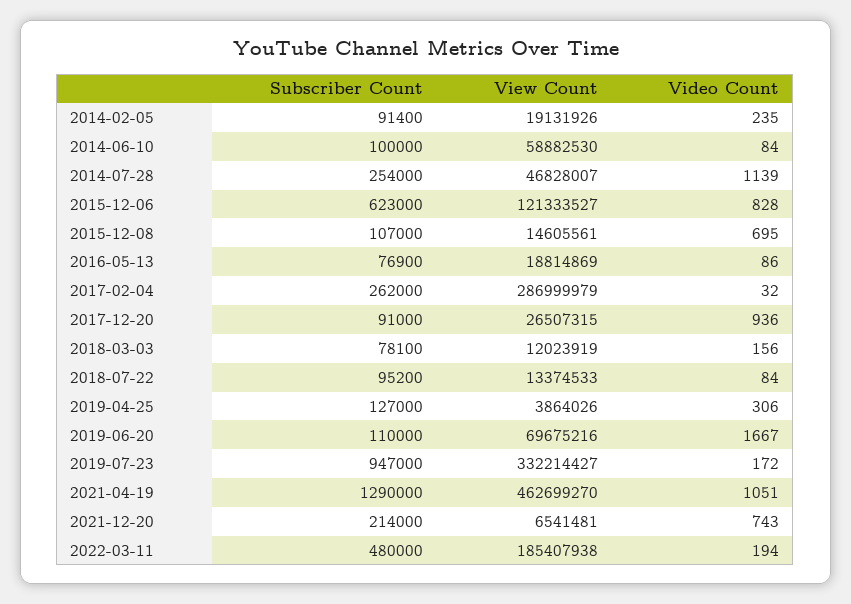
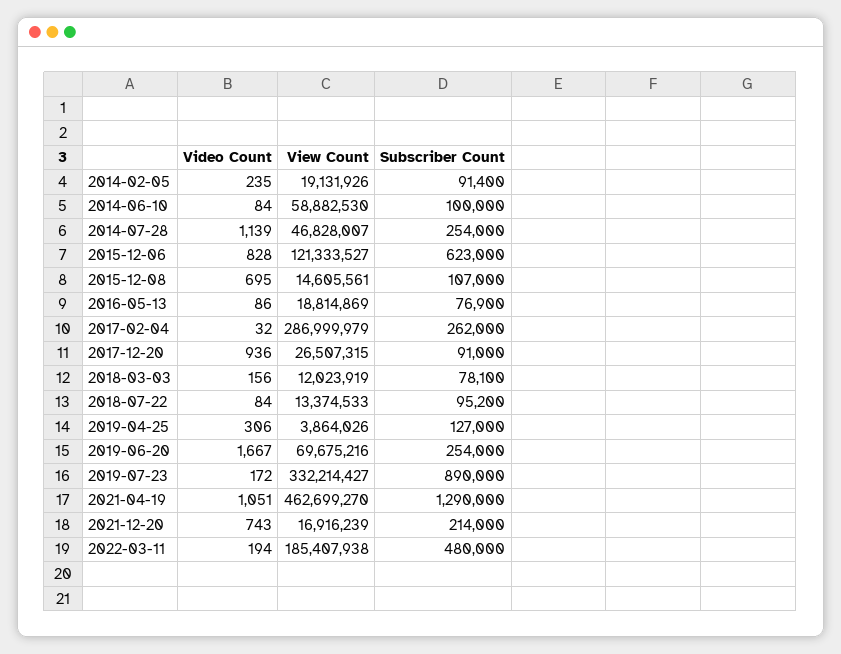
  {
    "Subscriber Count": {
      "2014-02-05": 91400,
      "2014-06-10": 100000,
      "2014-07-28": 254000,
      "2015-12-06": 623000,
      "2015-12-08": 107000,
      "2016-05-13": 76900,
      "2017-02-04": 262000,
      "2017-12-20": 91000,
      "2018-03-03": 78100,
      "2018-07-22": 95200,
      "2019-04-25": 127000,
-     "2019-06-20": 110000,
+     "2019-06-20": 254000,
-     "2019-07-23": 947000,
+     "2019-07-23": 890000,
      "2021-04-19": 1290000,
      "2021-12-20": 214000,
      "2022-03-11": 480000
    },
    "View Count": {
      "2014-02-05": 19131926,
      "2014-06-10": 58882530,
      "2014-07-28": 46828007,
      "2015-12-06": 121333527,
      "2015-12-08": 14605561,
      "2016-05-13": 18814869,
      "2017-02-04": 286999979,
      "2017-12-20": 26507315,
      "2018-03-03": 12023919,
      "2018-07-22": 13374533,
      "2019-04-25": 3864026,
      "2019-06-20": 69675216,
      "2019-07-23": 332214427,
      "2021-04-19": 462699270,
-     "2021-12-20": 6541481,
+     "2021-12-20": 16916239,
      "2022-03-11": 185407938
    },
    "Video Count": {
      "2014-02-05": 235,
      "2014-06-10": 84,
      "2014-07-28": 1139,
      "2015-12-06": 828,
      "2015-12-08": 695,
      "2016-05-13": 86,
      "2017-02-04": 32,
      "2017-12-20": 936,
      "2018-03-03": 156,
      "2018-07-22": 84,
      "2019-04-25": 306,
      "2019-06-20": 1667,
      "2019-07-23": 172,
      "2021-04-19": 1051,
      "2021-12-20": 743,
      "2022-03-11": 194
    }
  }

